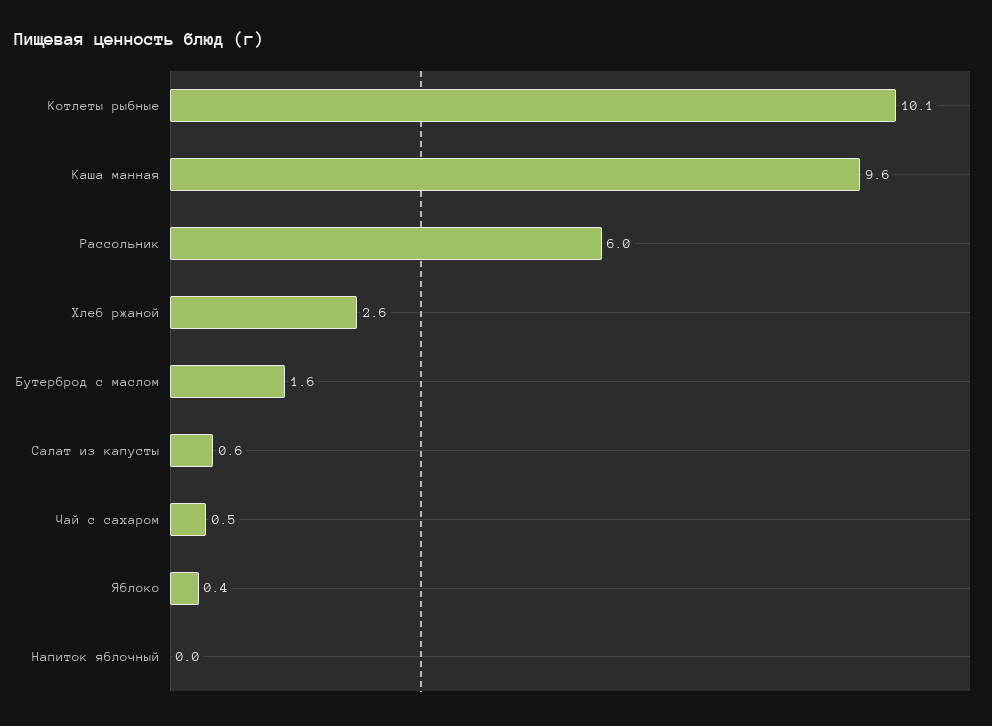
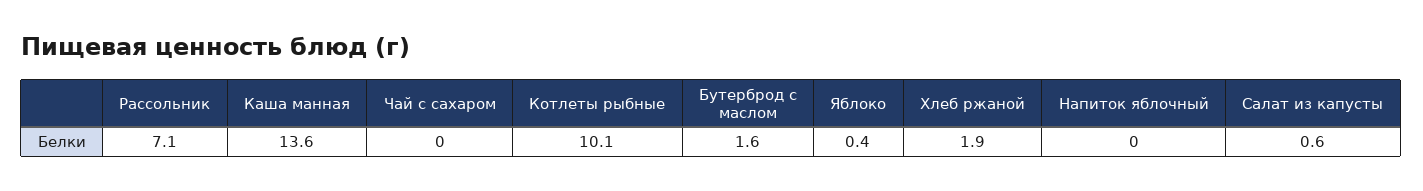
  {
    "Котлеты рыбные": 10.1,
-   "Каша манная": 9.6,
+   "Каша манная": 13.6,
-   "Рассольник": 6,
+   "Рассольник": 7.1,
-   "Хлеб ржаной": 2.6,
+   "Хлеб ржаной": 1.9,
    "Бутерброд с маслом": 1.6,
    "Салат из капусты": 0.6,
-   "Чай с сахаром": 0.5,
+   "Чай с сахаром": 0,
    "Яблоко": 0.4,
    "Напиток яблочный": 0
  }

